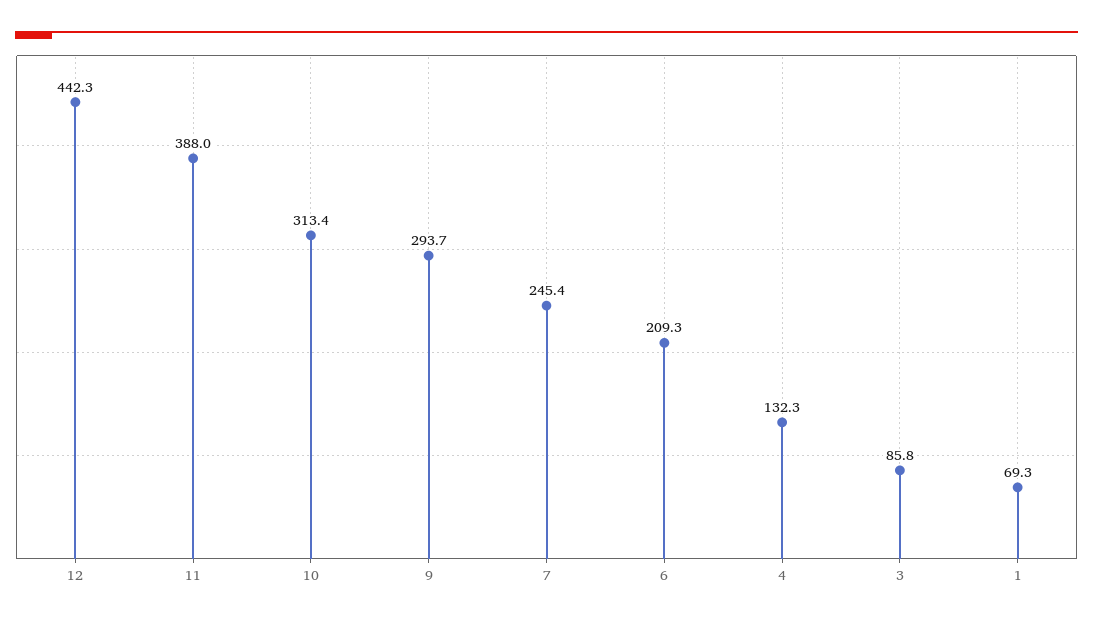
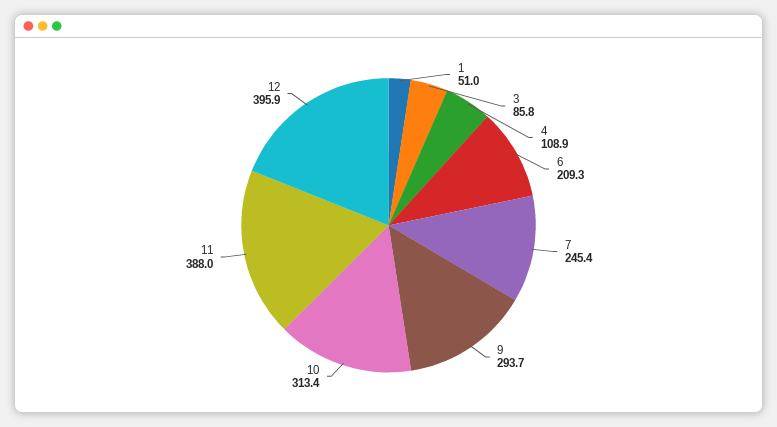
  {
-   "12": 442.3,
+   "12": 395.9,
    "11": 388,
    "10": 313.4,
    "9": 293.7,
    "7": 245.4,
    "6": 209.3,
-   "4": 132.3,
+   "4": 108.9,
    "3": 85.8,
-   "1": 69.3
+   "1": 51
  }

